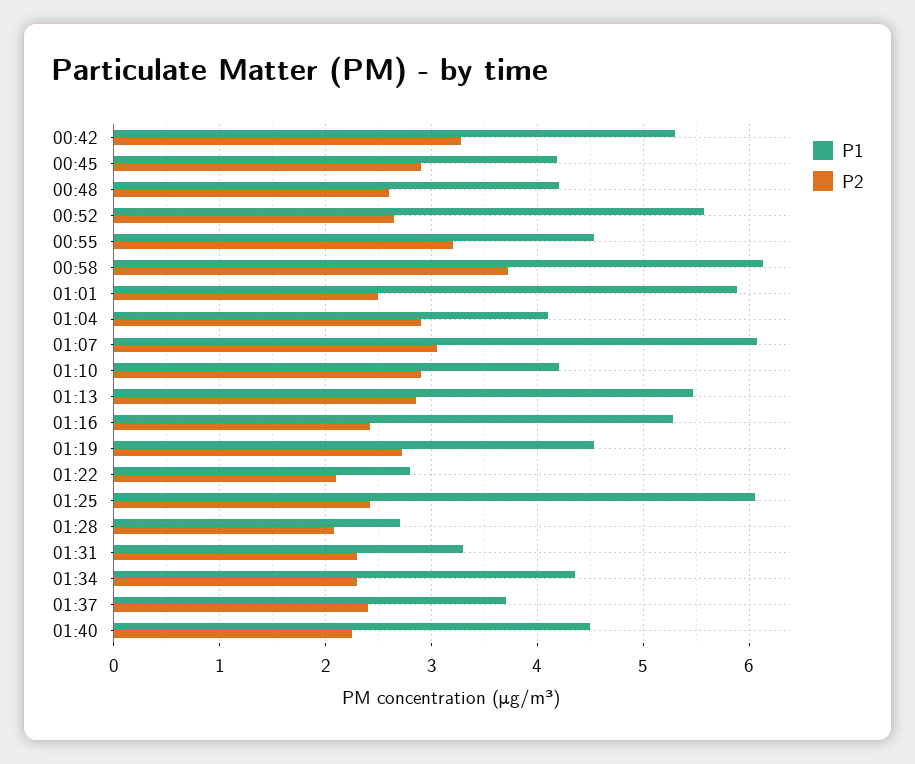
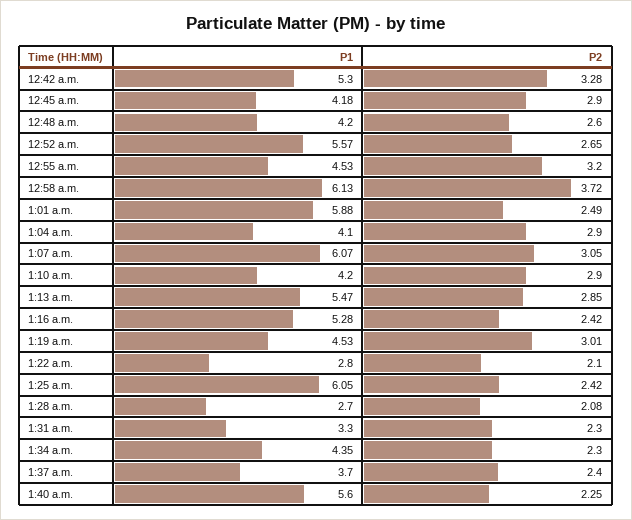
  {
    "P1": {
      "00:42": 5.3,
      "00:45": 4.18,
      "00:48": 4.2,
      "00:52": 5.57,
      "00:55": 4.53,
      "00:58": 6.13,
      "01:01": 5.88,
      "01:04": 4.1,
      "01:07": 6.07,
      "01:10": 4.2,
      "01:13": 5.47,
      "01:16": 5.28,
      "01:19": 4.53,
      "01:22": 2.8,
      "01:25": 6.05,
      "01:28": 2.7,
      "01:31": 3.3,
      "01:34": 4.35,
      "01:37": 3.7,
-     "01:40": 4.5
+     "01:40": 5.6
    },
    "P2": {
      "00:42": 3.28,
      "00:45": 2.9,
      "00:48": 2.6,
      "00:52": 2.65,
      "00:55": 3.2,
      "00:58": 3.72,
      "01:01": 2.49,
      "01:04": 2.9,
      "01:07": 3.05,
      "01:10": 2.9,
      "01:13": 2.85,
      "01:16": 2.42,
-     "01:19": 2.7,
+     "01:19": 3.01,
      "01:22": 2.1,
      "01:25": 2.42,
      "01:28": 2.08,
      "01:31": 2.3,
      "01:34": 2.3,
      "01:37": 2.4,
      "01:40": 2.25
    }
  }

